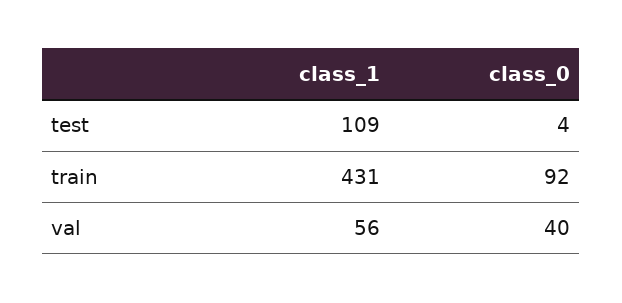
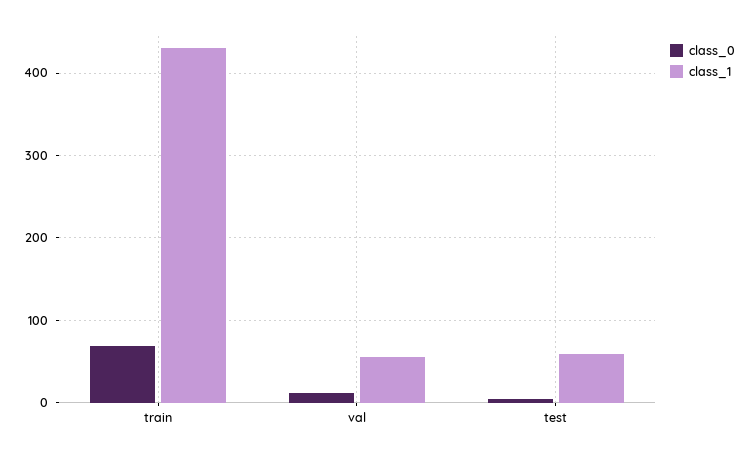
  {
    "class_1": {
-     "test": 109,
+     "test": 60,
      "train": 431,
      "val": 56
    },
    "class_0": {
      "test": 4,
-     "train": 92,
+     "train": 70,
-     "val": 40
+     "val": 10
    }
  }

